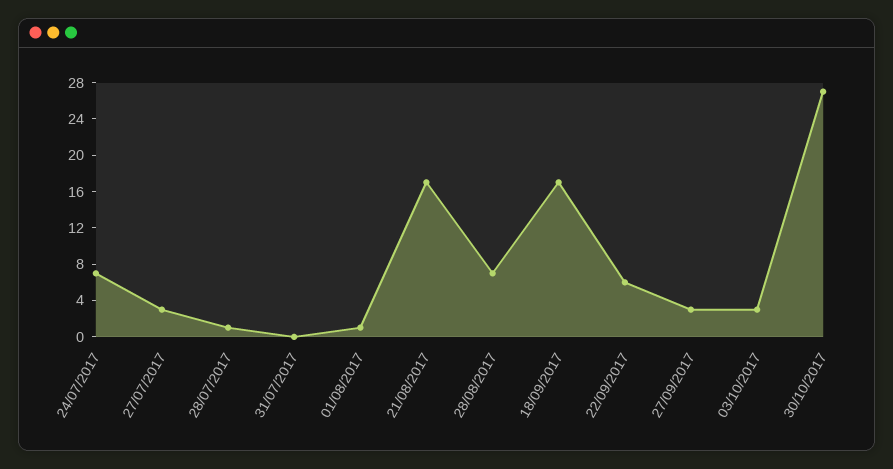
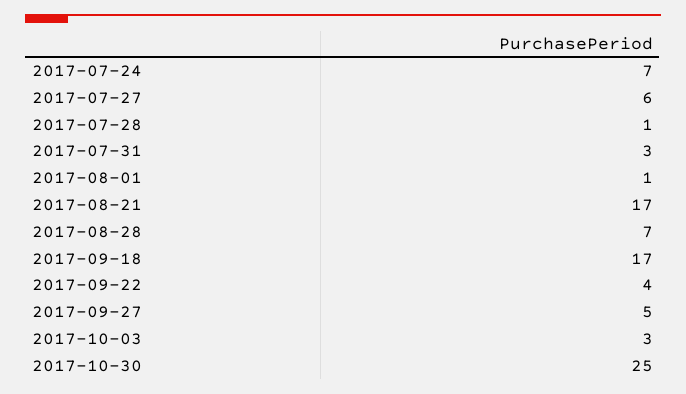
  {
    "24/07/2017": 7,
-   "27/07/2017": 3,
+   "27/07/2017": 6,
    "28/07/2017": 1,
-   "31/07/2017": 0,
+   "31/07/2017": 3,
    "01/08/2017": 1,
    "21/08/2017": 17,
    "28/08/2017": 7,
    "18/09/2017": 17,
-   "22/09/2017": 6,
+   "22/09/2017": 4,
-   "27/09/2017": 3,
+   "27/09/2017": 5,
    "03/10/2017": 3,
-   "30/10/2017": 27
+   "30/10/2017": 25
  }

